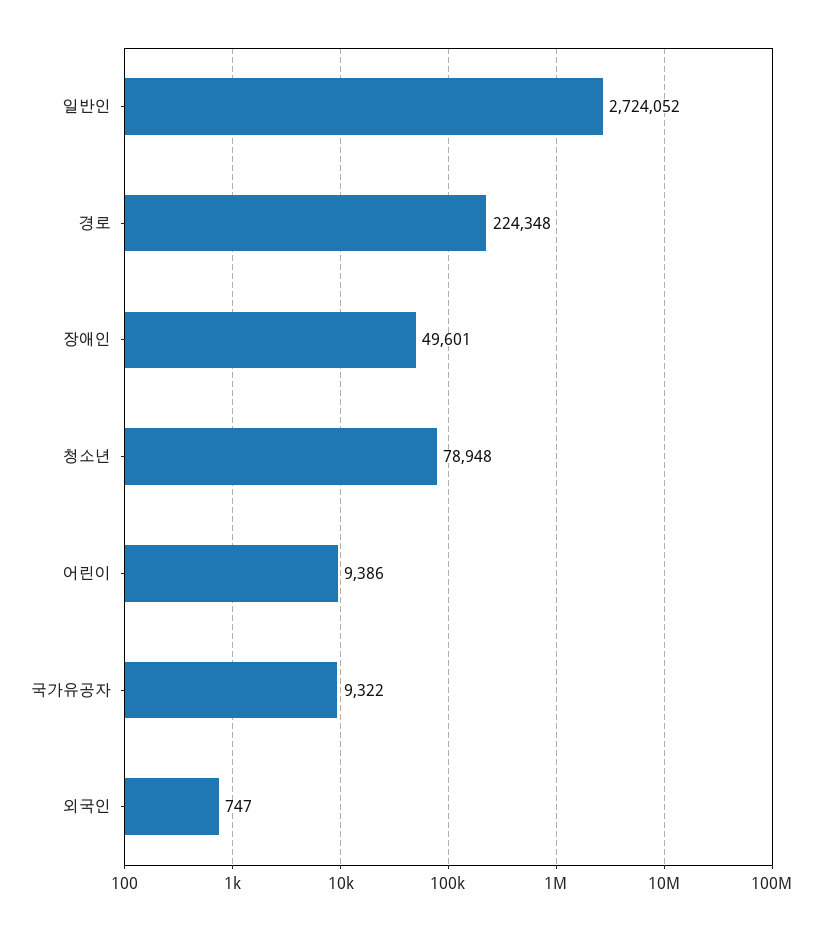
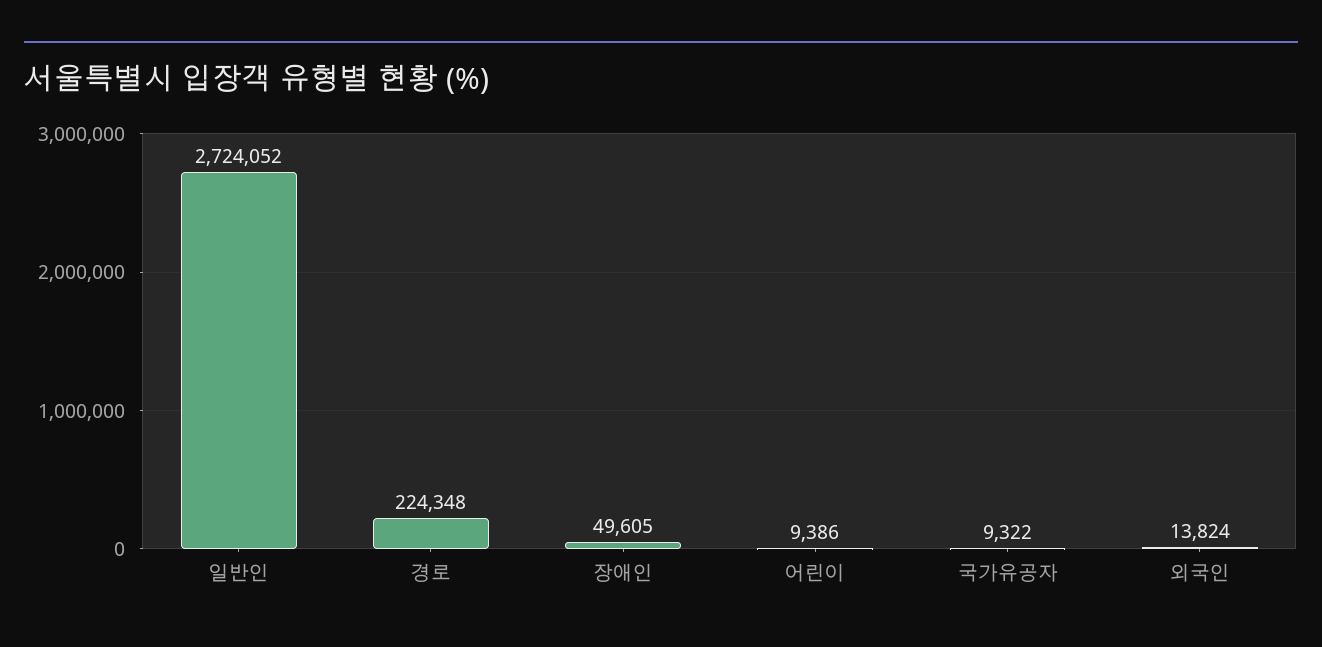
  {
    "일반인": 2724052,
    "경로": 224348,
-   "장애인": 49601,
+   "장애인": 49605,
-   "청소년": 78948,
    "어린이": 9386,
    "국가유공자": 9322,
-   "외국인": 747
+   "외국인": 13824
  }

